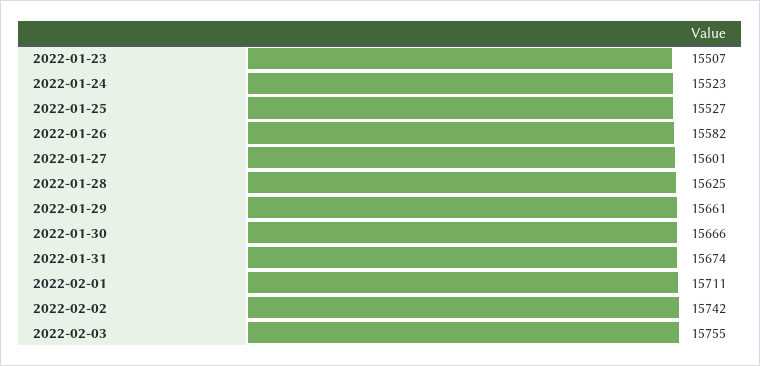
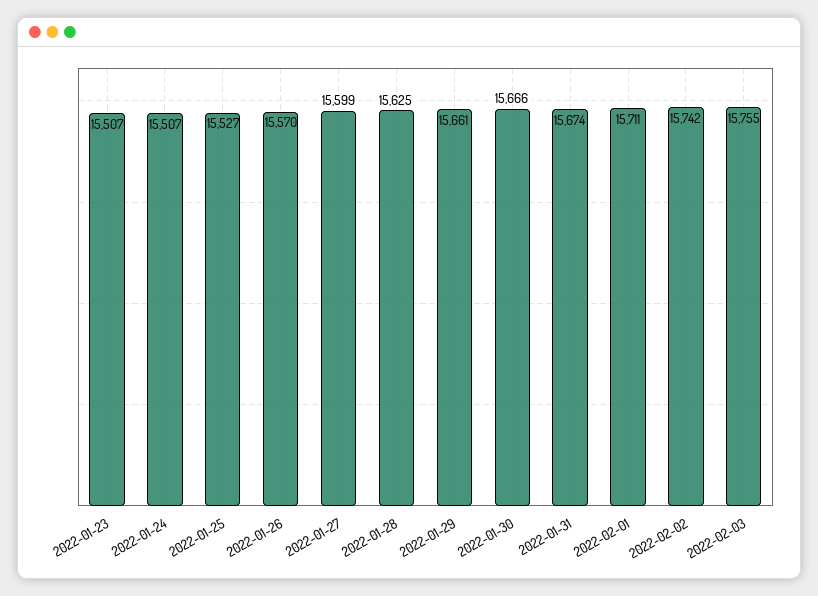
  {
    "2022-01-23": 15507,
-   "2022-01-24": 15523,
+   "2022-01-24": 15507,
    "2022-01-25": 15527,
-   "2022-01-26": 15582,
+   "2022-01-26": 15570,
-   "2022-01-27": 15601,
+   "2022-01-27": 15599,
    "2022-01-28": 15625,
    "2022-01-29": 15661,
    "2022-01-30": 15666,
    "2022-01-31": 15674,
    "2022-02-01": 15711,
    "2022-02-02": 15742,
    "2022-02-03": 15755
  }

